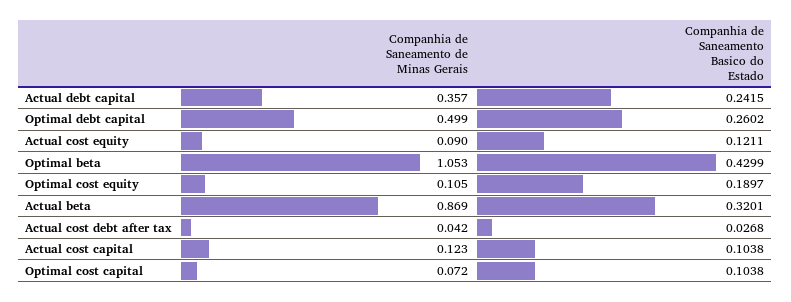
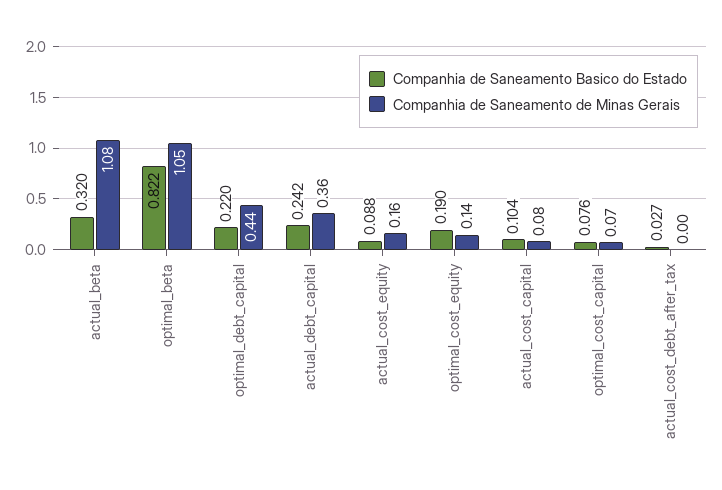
  {
    "Companhia de Saneamento de Minas Gerais": {
      "Actual debt capital": 0.357,
-     "Optimal debt capital": 0.499,
+     "Optimal debt capital": 0.44,
-     "Actual cost equity": 0.09,
+     "Actual cost equity": 0.16,
      "Optimal beta": 1.053,
-     "Optimal cost equity": 0.105,
+     "Optimal cost equity": 0.14,
-     "Actual beta": 0.869,
+     "Actual beta": 1.08,
-     "Actual cost debt after tax": 0.042,
+     "Actual cost debt after tax": 0,
-     "Actual cost capital": 0.123,
+     "Actual cost capital": 0.08,
      "Optimal cost capital": 0.072
    },
    "Companhia de Saneamento Basico do Estado": {
      "Actual debt capital": 0.2415,
-     "Optimal debt capital": 0.2602,
+     "Optimal debt capital": 0.22,
-     "Actual cost equity": 0.1211,
+     "Actual cost equity": 0.088,
-     "Optimal beta": 0.4299,
+     "Optimal beta": 0.822,
      "Optimal cost equity": 0.1897,
      "Actual beta": 0.3201,
      "Actual cost debt after tax": 0.0268,
      "Actual cost capital": 0.1038,
-     "Optimal cost capital": 0.1038
+     "Optimal cost capital": 0.076
    }
  }

